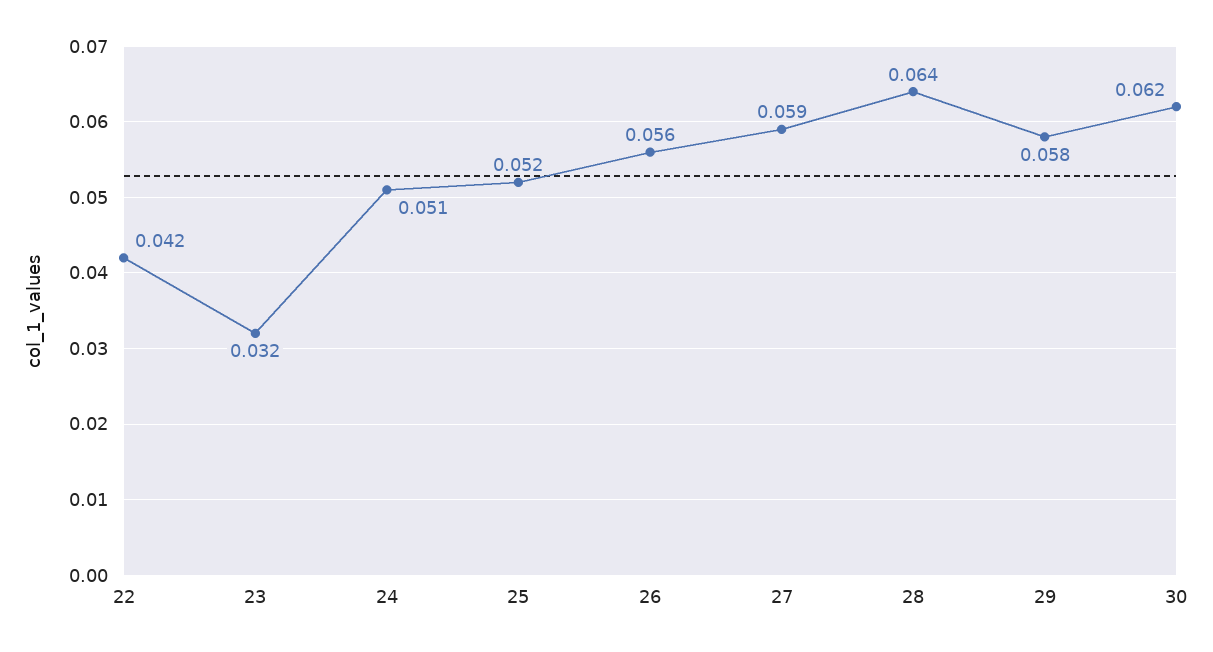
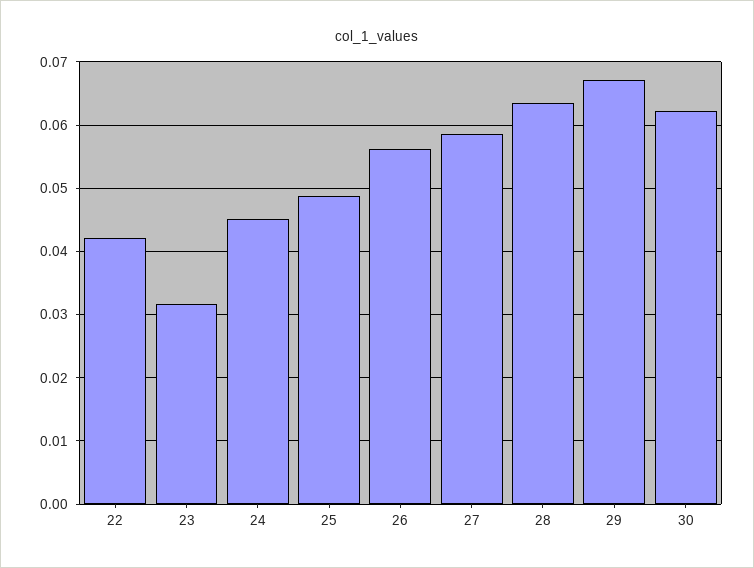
  {
    "22": 0.042,
    "23": 0.032,
-   "24": 0.051,
+   "24": 0.045,
-   "25": 0.052,
+   "25": 0.049,
    "26": 0.056,
    "27": 0.059,
    "28": 0.064,
-   "29": 0.058,
+   "29": 0.067,
    "30": 0.062
  }

